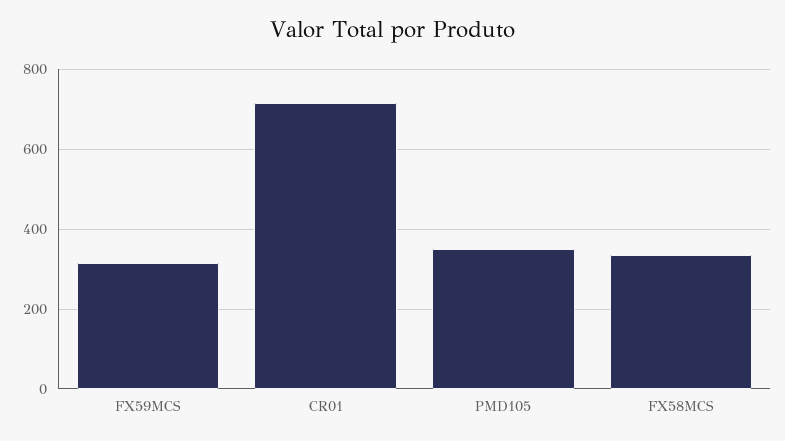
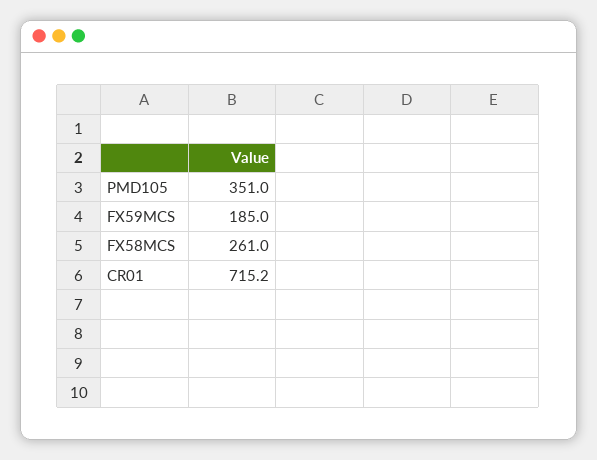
  {
-   "FX59MCS": 320,
+   "FX59MCS": 185,
    "CR01": 715.2,
    "PMD105": 351,
-   "FX58MCS": 340
+   "FX58MCS": 261
  }

